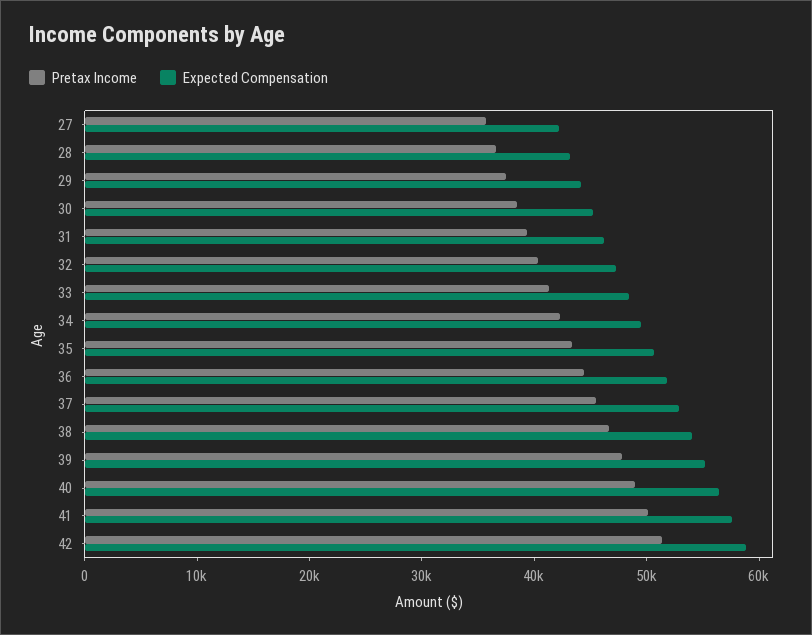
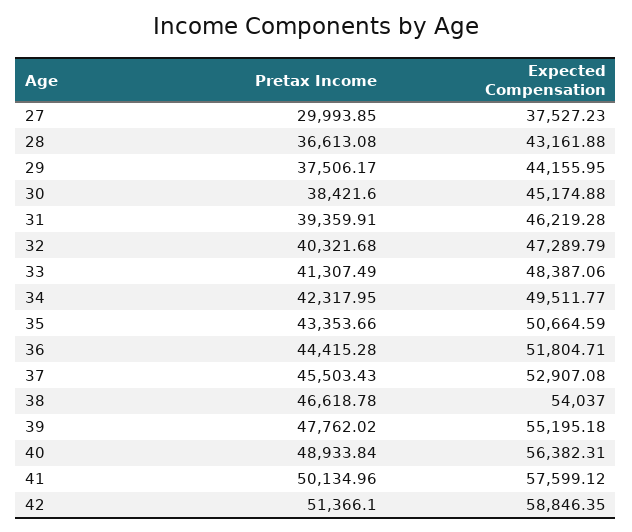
  {
    "Pretax Income": {
-     "27": 36000,
+     "27": 29993.85,
      "28": 36613.08,
      "29": 37506.17,
      "30": 38421.6,
      "31": 39359.91,
      "32": 40321.68,
      "33": 41307.49,
      "34": 42317.95,
      "35": 43353.66,
      "36": 44415.28,
      "37": 45503.43,
      "38": 46618.78,
      "39": 47762.02,
      "40": 48933.84,
      "41": 50134.96,
      "42": 51366.1
    },
    "Expected Compensation": {
-     "27": 42000,
+     "27": 37527.23,
      "28": 43161.88,
      "29": 44155.95,
      "30": 45174.88,
      "31": 46219.28,
      "32": 47289.79,
      "33": 48387.06,
      "34": 49511.77,
      "35": 50664.59,
      "36": 51804.71,
      "37": 52907.08,
      "38": 54037,
      "39": 55195.18,
      "40": 56382.31,
      "41": 57599.12,
      "42": 58846.35
    }
  }

